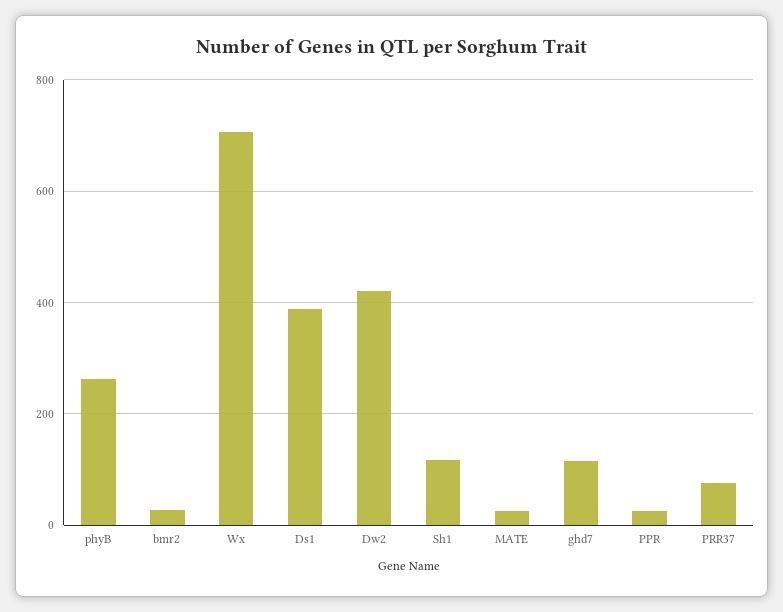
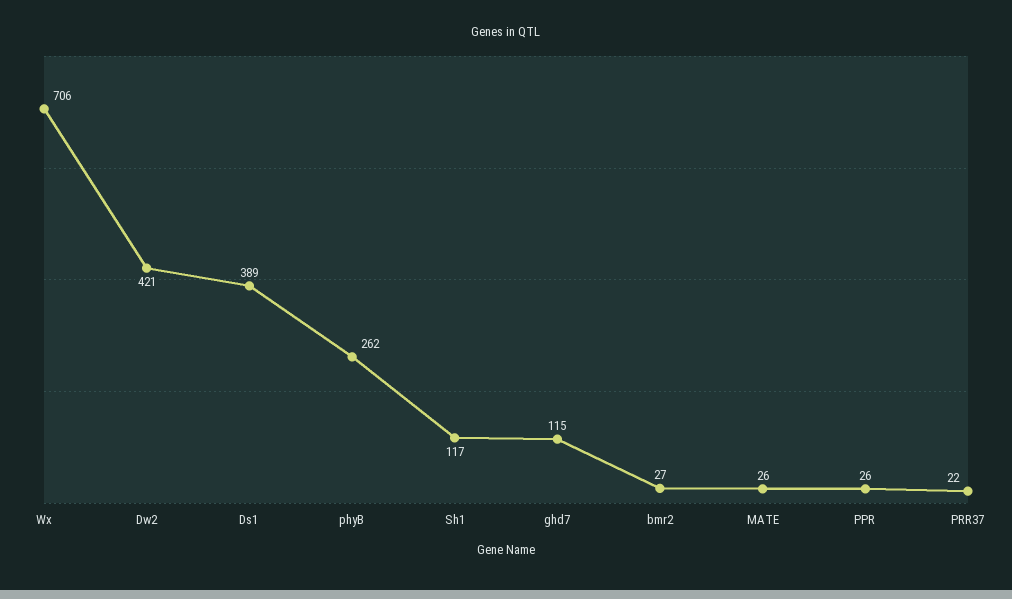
  {
    "phyB": 262,
    "bmr2": 27,
    "Wx": 706,
    "Ds1": 389,
    "Dw2": 421,
    "Sh1": 117,
    "MATE": 26,
    "ghd7": 115,
    "PPR": 26,
-   "PRR37": 80
+   "PRR37": 22
  }

